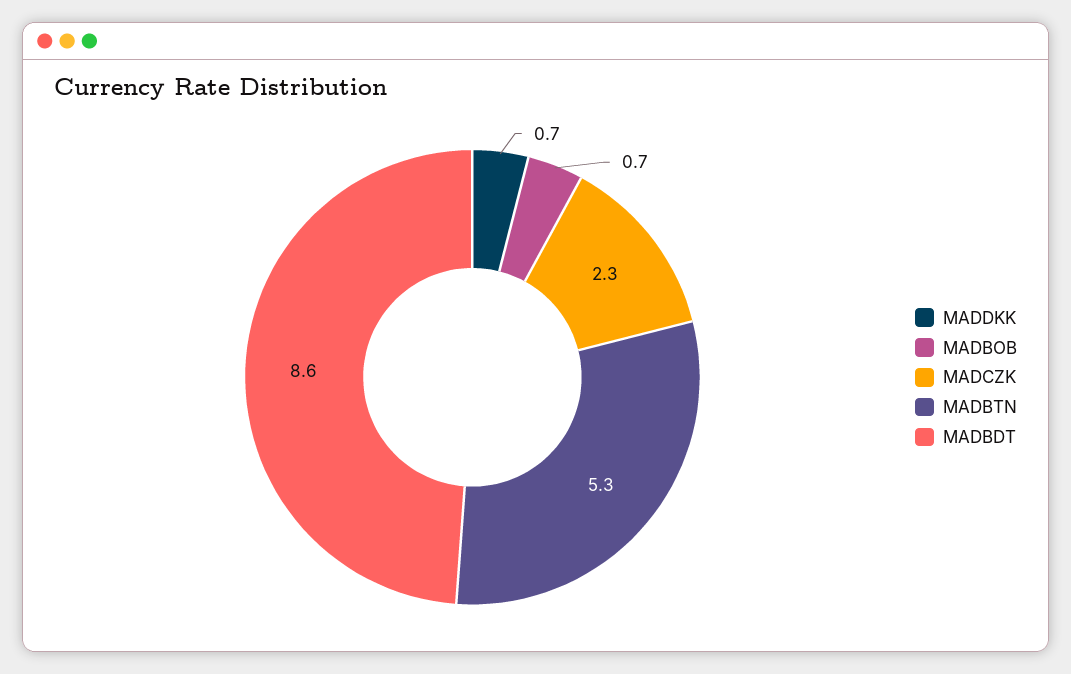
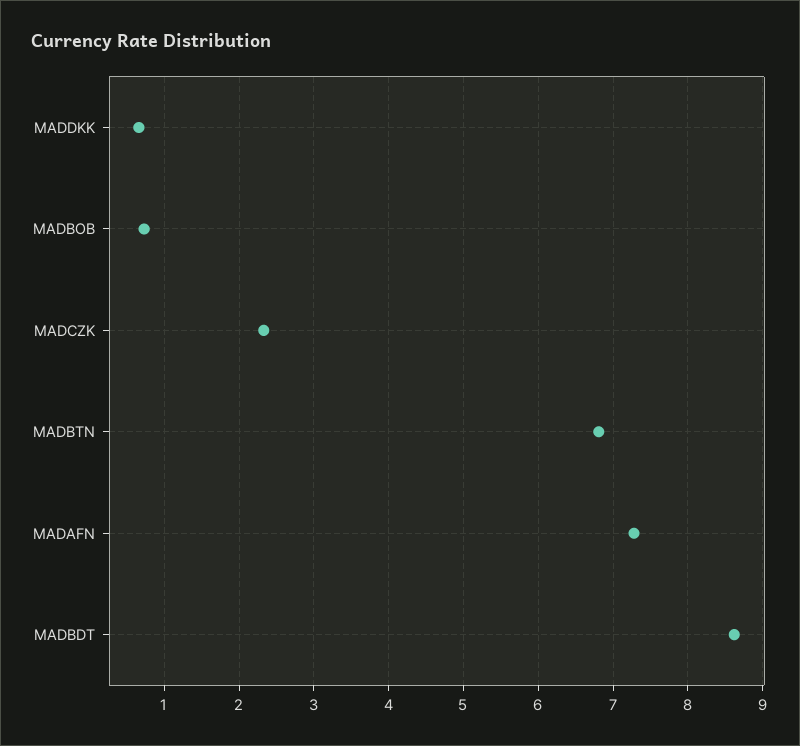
  {
    "MADDKK": 0.7,
    "MADBOB": 0.7,
    "MADCZK": 2.3,
-   "MADBTN": 5.3,
+   "MADBTN": 6.8,
-   "MADBDT": 8.6
+   "MADBDT": 8.6,
+   "MADAFN": 7.3
  }

